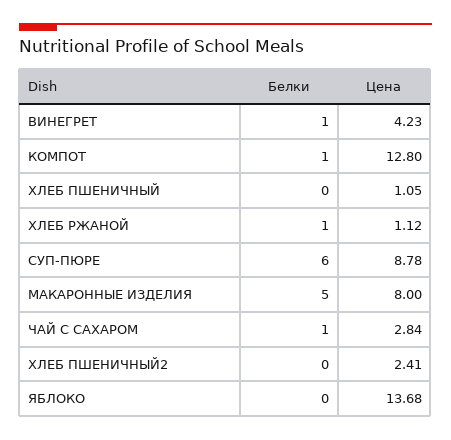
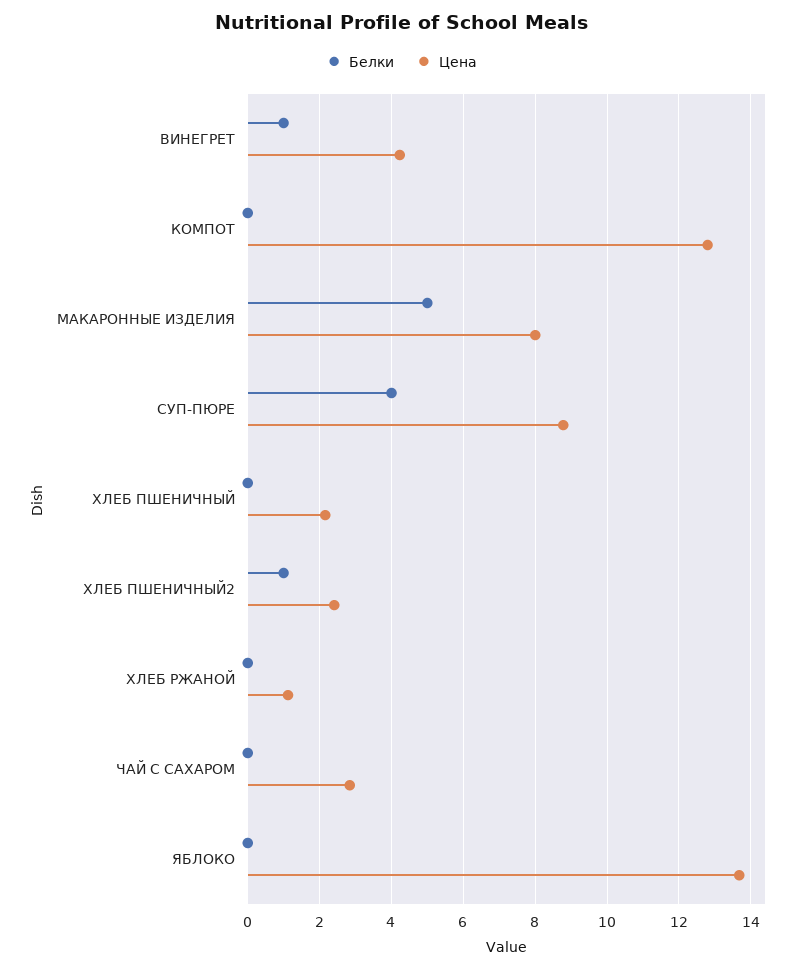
  {
    "Белки": {
      "ВИНЕГРЕТ": 1,
-     "КОМПОТ": 1,
+     "КОМПОТ": 0,
      "ХЛЕБ ПШЕНИЧНЫЙ": 0,
-     "ХЛЕБ РЖАНОЙ": 1,
+     "ХЛЕБ РЖАНОЙ": 0,
-     "СУП-ПЮРЕ": 6,
+     "СУП-ПЮРЕ": 4,
      "МАКАРОННЫЕ ИЗДЕЛИЯ": 5,
-     "ЧАЙ С САХАРОМ": 1,
+     "ЧАЙ С САХАРОМ": 0,
-     "ХЛЕБ ПШЕНИЧНЫЙ2": 0,
+     "ХЛЕБ ПШЕНИЧНЫЙ2": 1,
      "ЯБЛОКО": 0
    },
    "Цена": {
      "ВИНЕГРЕТ": 4.23,
      "КОМПОТ": 12.8,
-     "ХЛЕБ ПШЕНИЧНЫЙ": 1.05,
+     "ХЛЕБ ПШЕНИЧНЫЙ": 2.2,
      "ХЛЕБ РЖАНОЙ": 1.12,
      "СУП-ПЮРЕ": 8.78,
      "МАКАРОННЫЕ ИЗДЕЛИЯ": 8,
      "ЧАЙ С САХАРОМ": 2.84,
      "ХЛЕБ ПШЕНИЧНЫЙ2": 2.41,
      "ЯБЛОКО": 13.68
    }
  }

